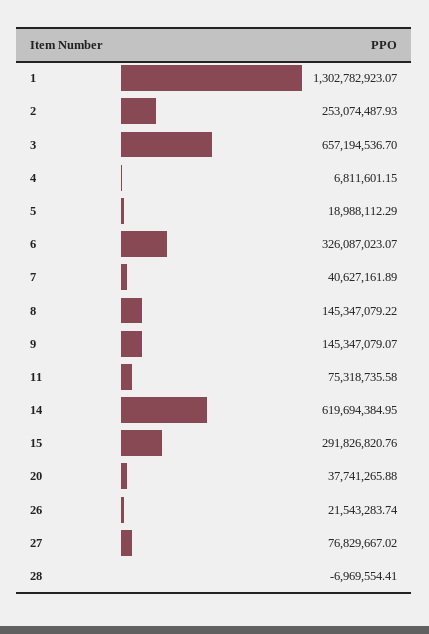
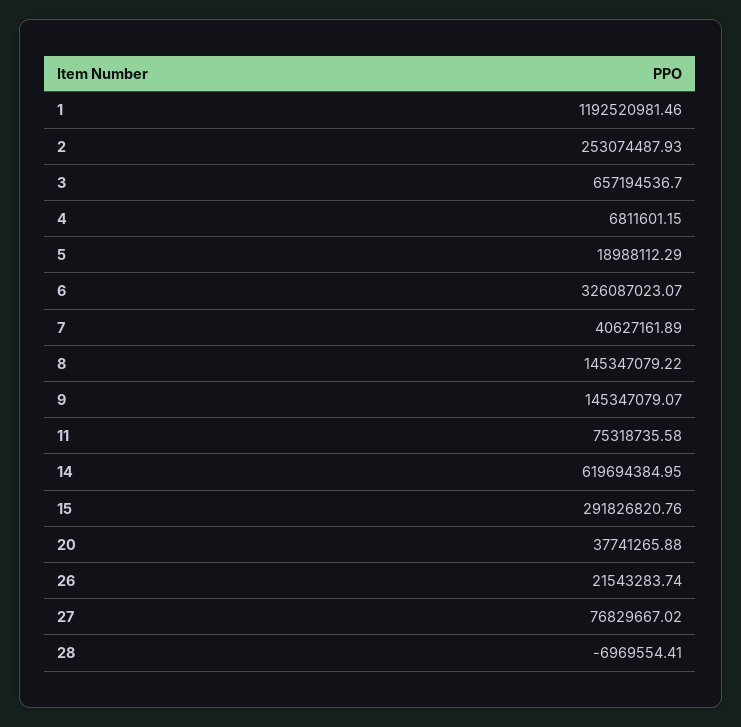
  {
-   "1": 1302782923.07,
+   "1": 1192520981.46,
    "2": 253074487.93,
    "3": 657194536.7,
    "4": 6811601.15,
    "5": 18988112.29,
    "6": 326087023.07,
    "7": 40627161.89,
    "8": 145347079.22,
    "9": 145347079.07,
    "11": 75318735.58,
    "14": 619694384.95,
    "15": 291826820.76,
    "20": 37741265.88,
    "26": 21543283.74,
    "27": 76829667.02,
    "28": -6969554.41
  }

